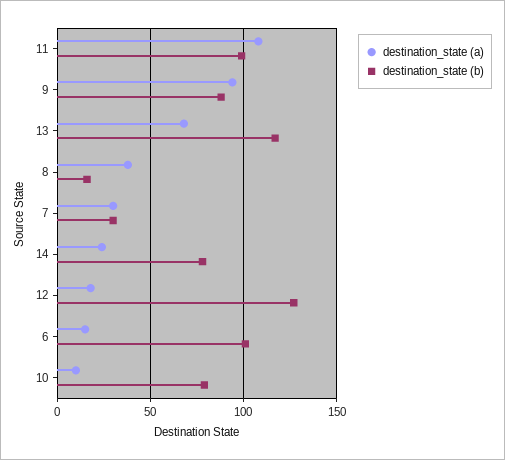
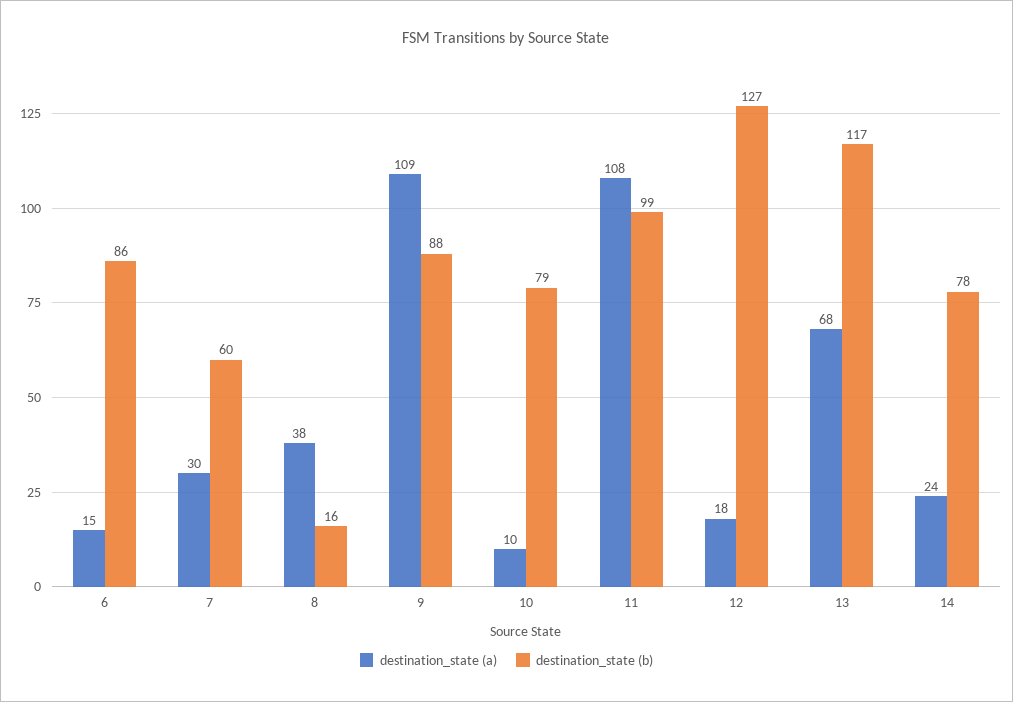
  {
    "destination_state (a)": {
      "11": 108,
-     "9": 95,
+     "9": 109,
      "13": 68,
      "8": 38,
      "7": 30,
      "14": 24,
      "12": 18,
      "6": 15,
      "10": 10
    },
    "destination_state (b)": {
      "11": 99,
      "9": 88,
      "13": 117,
      "8": 16,
-     "7": 30,
+     "7": 60,
      "14": 78,
      "12": 127,
-     "6": 100,
+     "6": 86,
      "10": 79
    }
  }

